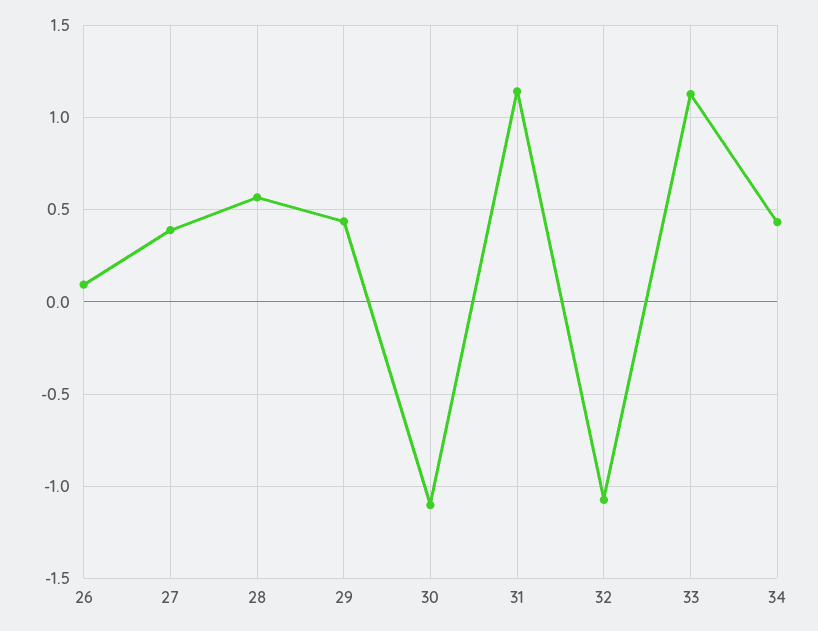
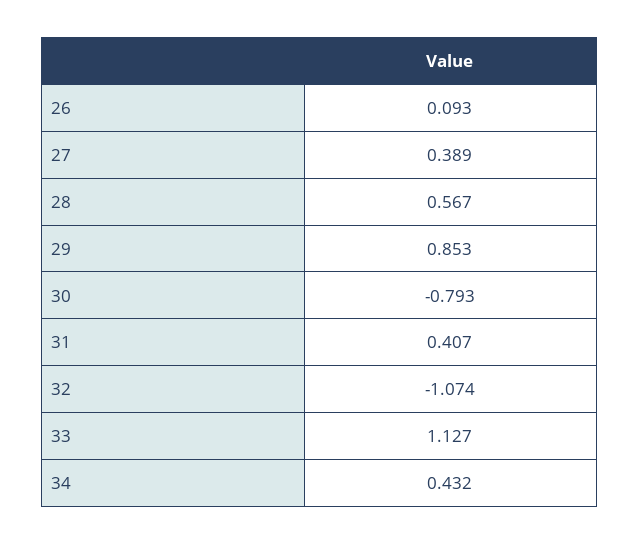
  {
    "26": 0.093,
    "27": 0.389,
    "28": 0.567,
-   "29": 0.45,
+   "29": 0.853,
-   "30": -1.1,
+   "30": -0.793,
-   "31": 1.15,
+   "31": 0.407,
    "32": -1.074,
    "33": 1.127,
    "34": 0.432
  }

